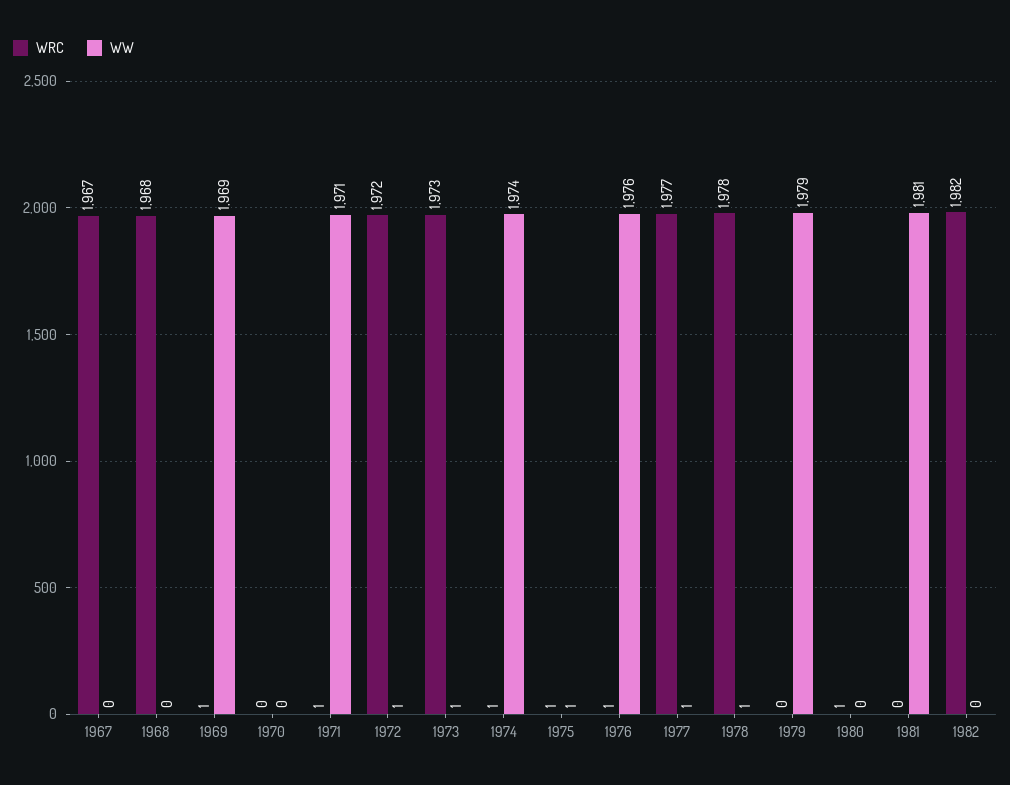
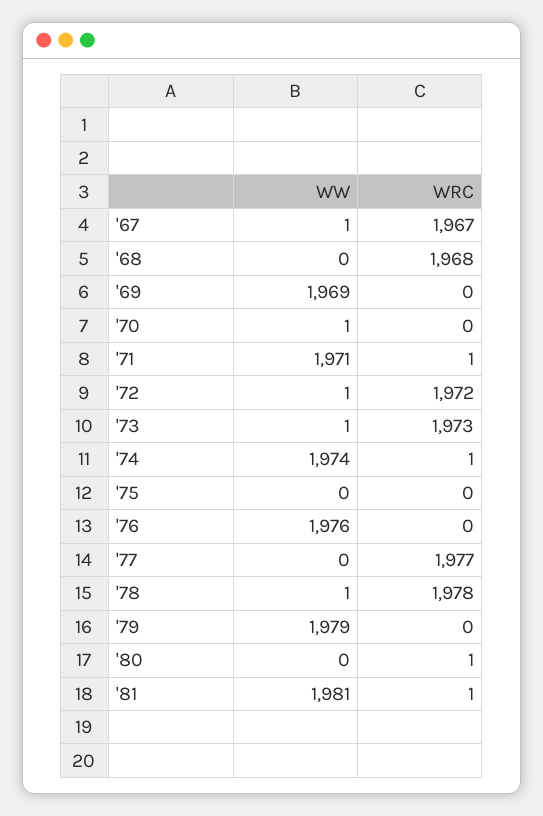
  {
    "WRC": {
      "1967": 1967,
      "1968": 1968,
-     "1969": 1,
+     "1969": 0,
      "1970": 0,
      "1971": 1,
      "1972": 1972,
      "1973": 1973,
      "1974": 1,
-     "1975": 1,
+     "1975": 0,
-     "1976": 1,
+     "1976": 0,
      "1977": 1977,
      "1978": 1978,
      "1979": 0,
      "1980": 1,
-     "1981": 0,
+     "1981": 1
-     "1982": 1982
    },
    "WW": {
-     "1967": 0,
+     "1967": 1,
      "1968": 0,
      "1969": 1969,
-     "1970": 0,
+     "1970": 1,
      "1971": 1971,
      "1972": 1,
      "1973": 1,
      "1974": 1974,
-     "1975": 1,
+     "1975": 0,
      "1976": 1976,
-     "1977": 1,
+     "1977": 0,
      "1978": 1,
      "1979": 1979,
      "1980": 0,
-     "1981": 1981,
+     "1981": 1981
-     "1982": 0
    }
  }

